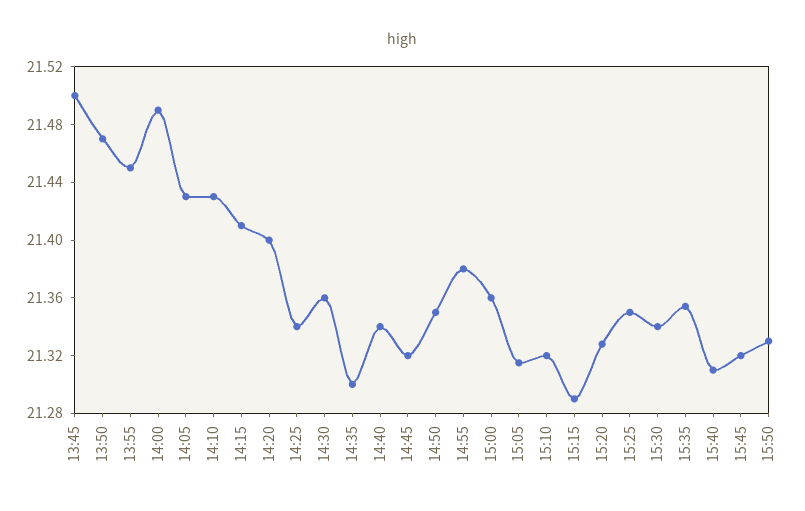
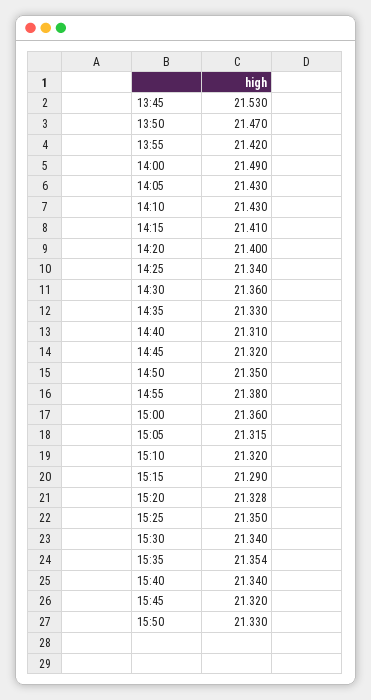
  {
-   "13:45": 21.5,
+   "13:45": 21.53,
    "13:50": 21.47,
-   "13:55": 21.45,
+   "13:55": 21.42,
    "14:00": 21.49,
    "14:05": 21.43,
    "14:10": 21.43,
    "14:15": 21.41,
    "14:20": 21.4,
    "14:25": 21.34,
    "14:30": 21.36,
-   "14:35": 21.3,
+   "14:35": 21.33,
-   "14:40": 21.34,
+   "14:40": 21.31,
    "14:45": 21.32,
    "14:50": 21.35,
    "14:55": 21.38,
    "15:00": 21.36,
    "15:05": 21.315,
    "15:10": 21.32,
    "15:15": 21.29,
    "15:20": 21.328,
    "15:25": 21.35,
    "15:30": 21.34,
    "15:35": 21.354,
-   "15:40": 21.31,
+   "15:40": 21.34,
    "15:45": 21.32,
    "15:50": 21.33
  }

